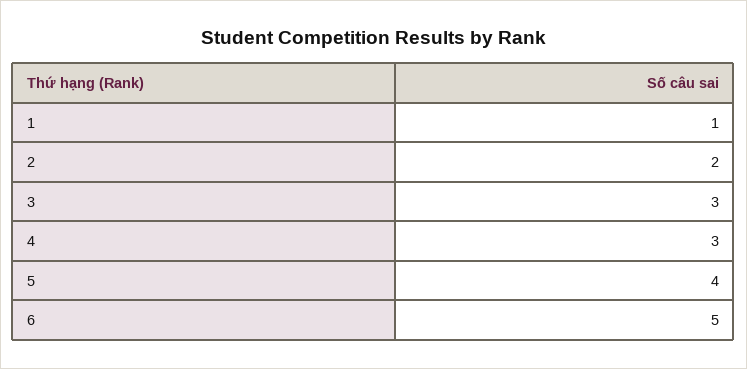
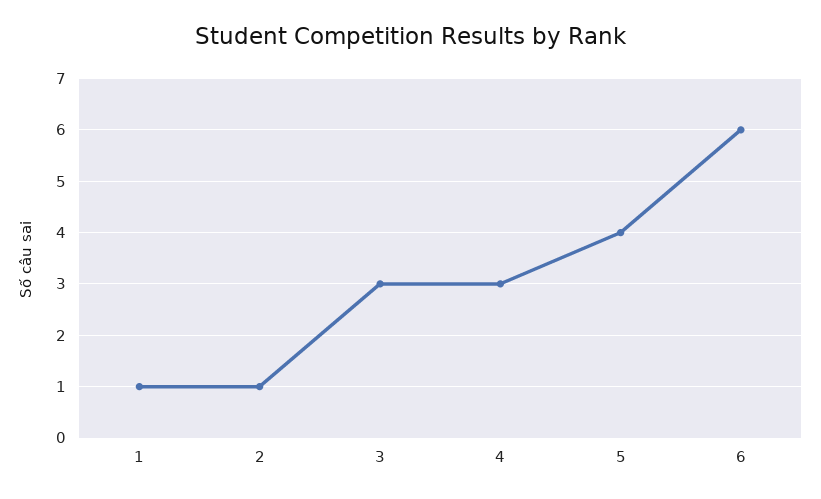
  {
    "1": 1,
-   "2": 2,
+   "2": 1,
    "3": 3,
    "4": 3,
    "5": 4,
-   "6": 5
+   "6": 6
  }

